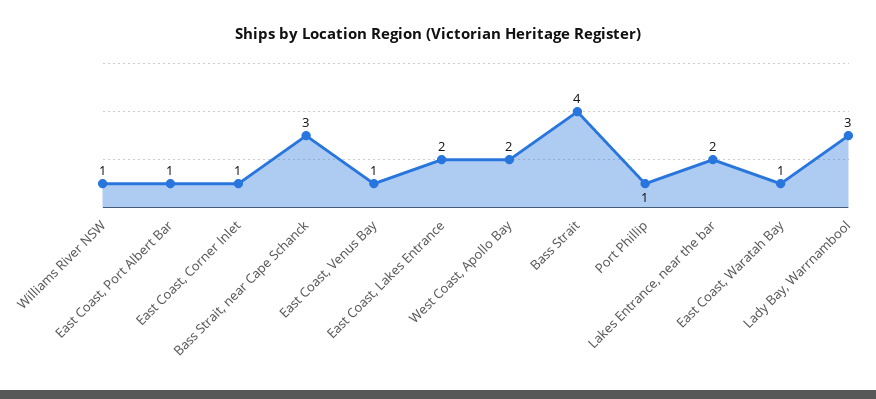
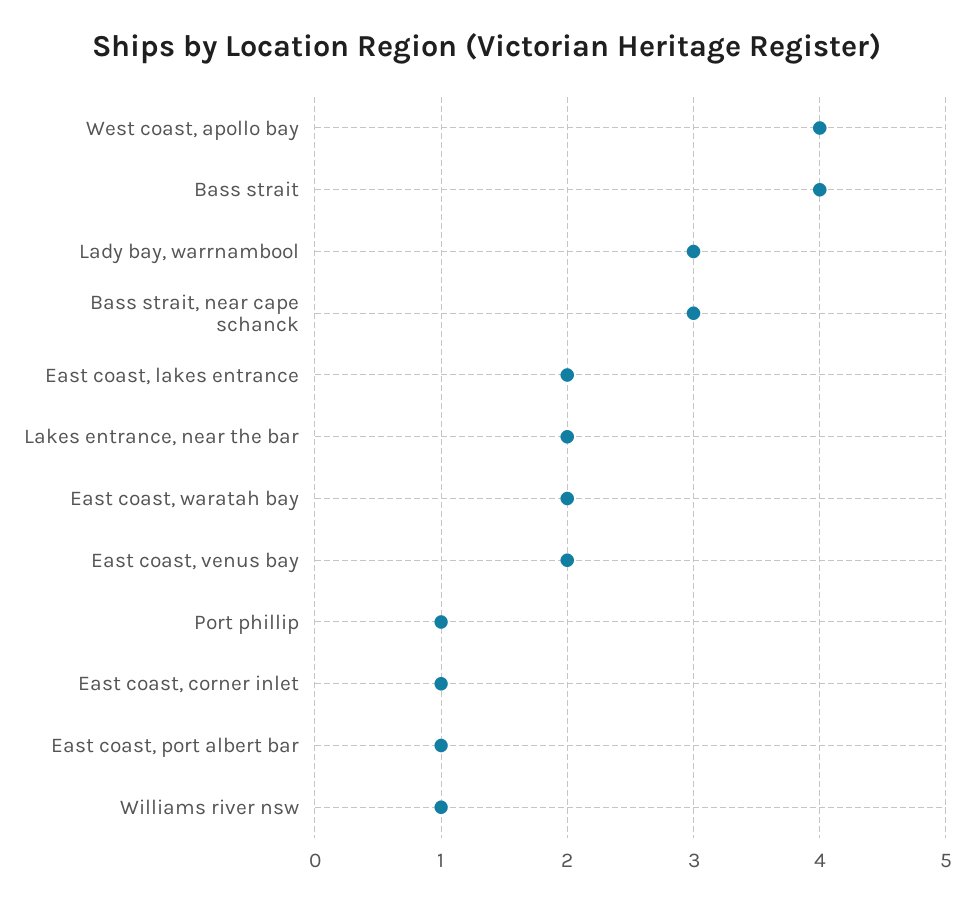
  {
    "Williams River NSW": 1,
    "East Coast, Port Albert Bar": 1,
    "East Coast, Corner Inlet": 1,
    "Bass Strait, near Cape Schanck": 3,
-   "East Coast, Venus Bay": 1,
+   "East Coast, Venus Bay": 2,
    "East Coast, Lakes Entrance": 2,
-   "West Coast, Apollo Bay": 2,
+   "West Coast, Apollo Bay": 4,
    "Bass Strait": 4,
    "Port Phillip": 1,
    "Lakes Entrance, near the bar": 2,
-   "East Coast, Waratah Bay": 1,
+   "East Coast, Waratah Bay": 2,
    "Lady Bay, Warrnambool": 3
  }

